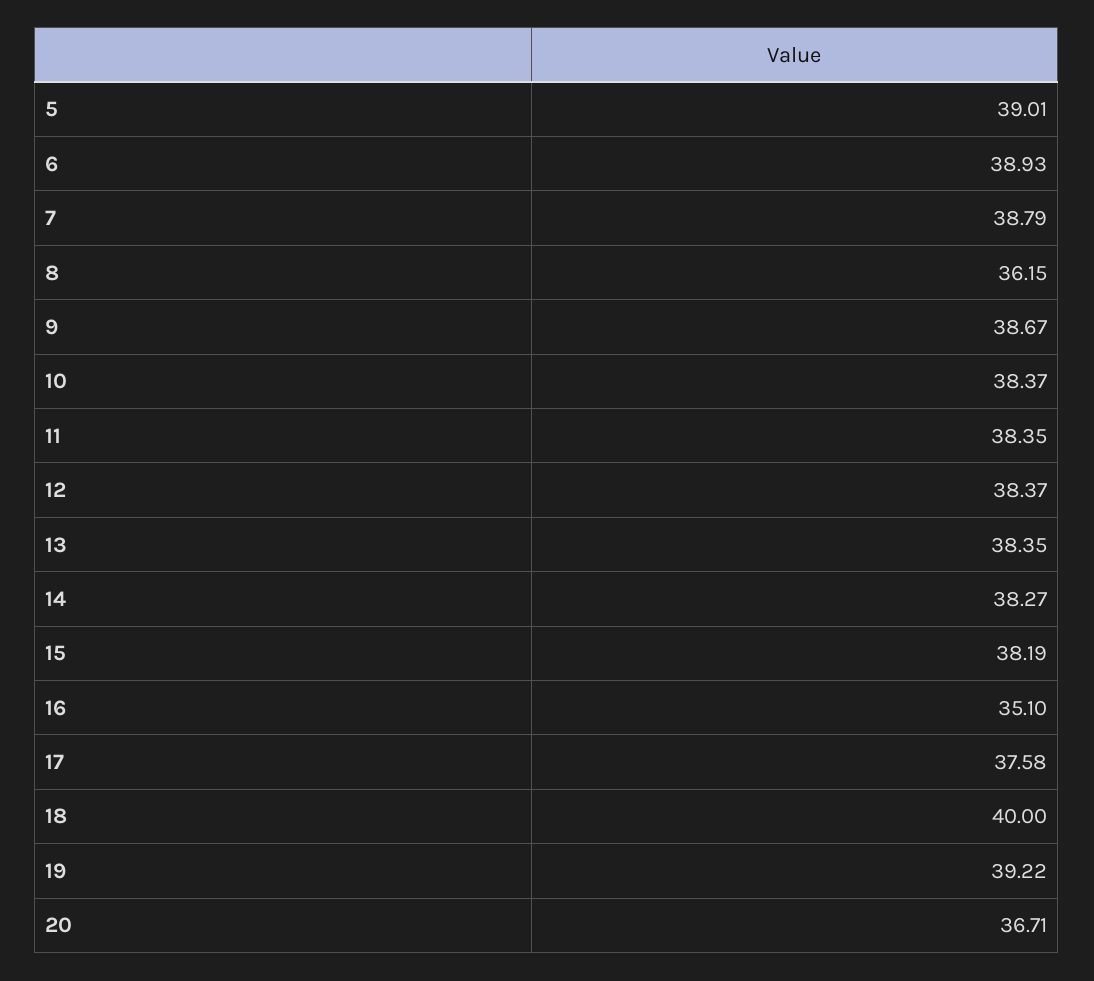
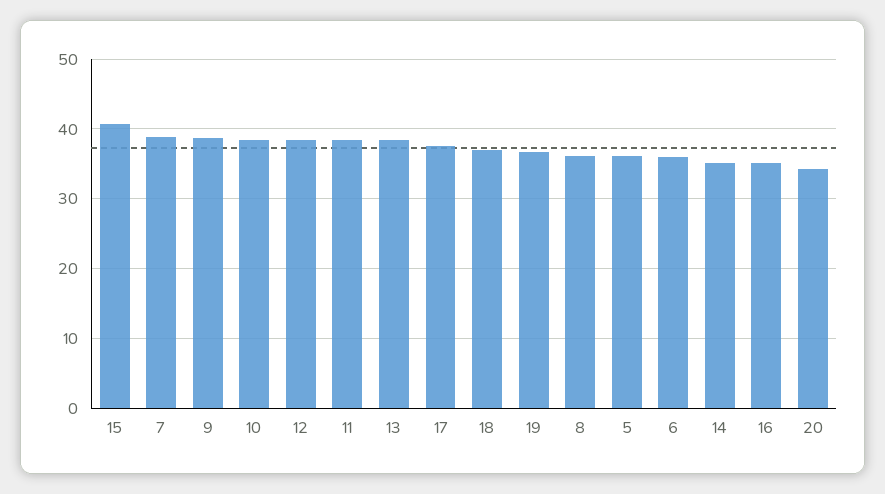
  {
-   "5": 39.01,
+   "5": 36,
-   "6": 38.93,
+   "6": 36,
    "7": 38.79,
    "8": 36.15,
    "9": 38.67,
    "10": 38.37,
    "11": 38.35,
    "12": 38.37,
    "13": 38.35,
-   "14": 38.27,
+   "14": 35,
-   "15": 38.19,
+   "15": 41,
    "16": 35.1,
    "17": 37.58,
-   "18": 40,
+   "18": 37,
-   "19": 39.22,
+   "19": 37,
-   "20": 36.71
+   "20": 34
  }

